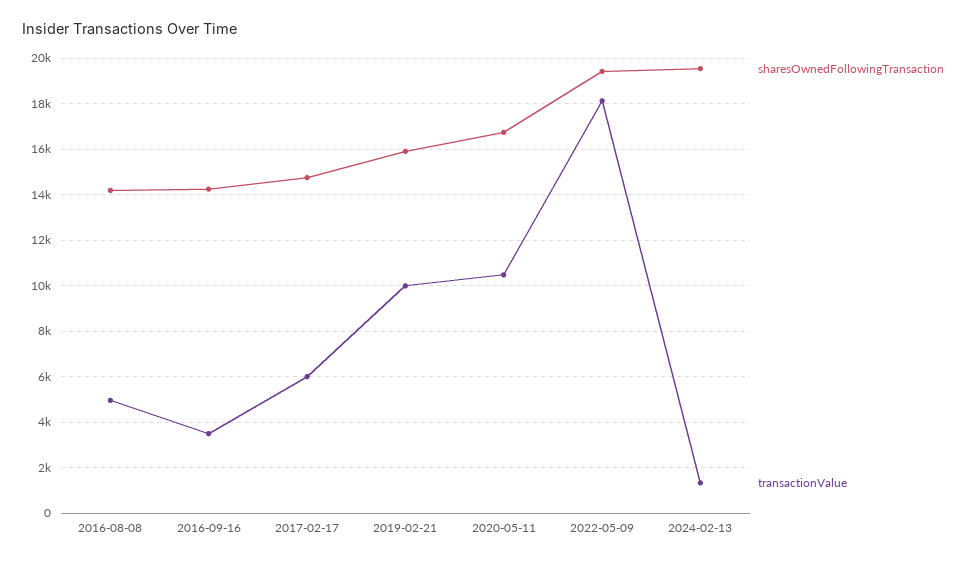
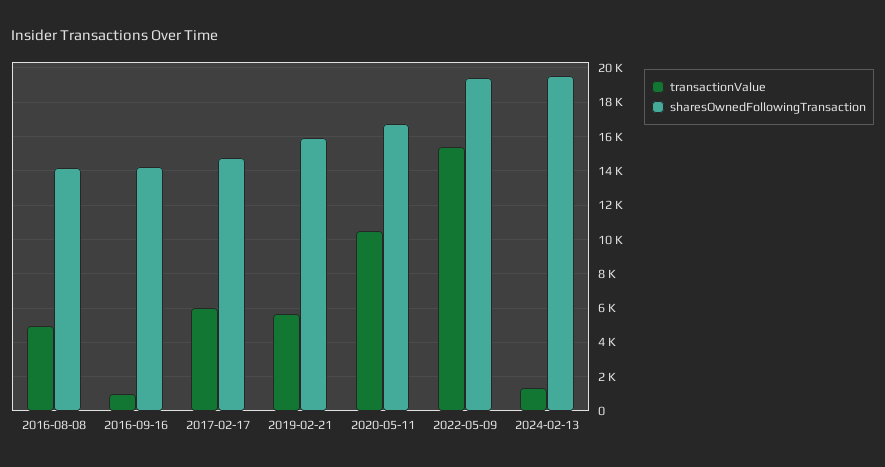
  {
    "sharesOwnedFollowingTransaction": {
      "2016-08-08": 14000,
      "2016-09-16": 14000,
      "2017-02-17": 15000,
      "2019-02-21": 16000,
      "2020-05-11": 16500,
      "2022-05-09": 19500,
      "2024-02-13": 19500
    },
    "transactionValue": {
      "2016-08-08": 5000,
-     "2016-09-16": 3500,
+     "2016-09-16": 1000,
      "2017-02-17": 6000,
-     "2019-02-21": 10000,
+     "2019-02-21": 5500,
      "2020-05-11": 10500,
-     "2022-05-09": 18000,
+     "2022-05-09": 15500,
      "2024-02-13": 1500
    }
  }

